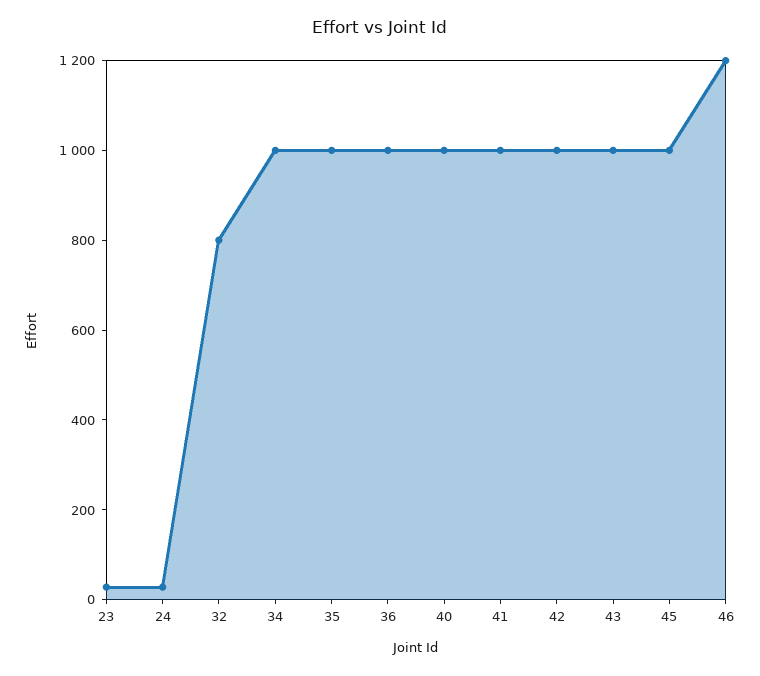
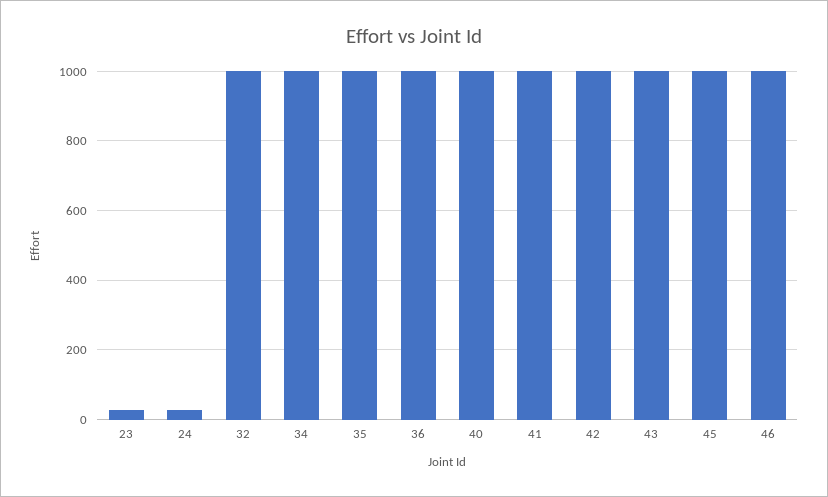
  {
    "23": 20,
    "24": 20,
-   "32": 800,
+   "32": 1000,
    "34": 1000,
    "35": 1000,
    "36": 1000,
    "40": 1000,
    "41": 1000,
    "42": 1000,
    "43": 1000,
    "45": 1000,
-   "46": 1200
+   "46": 1000
  }

